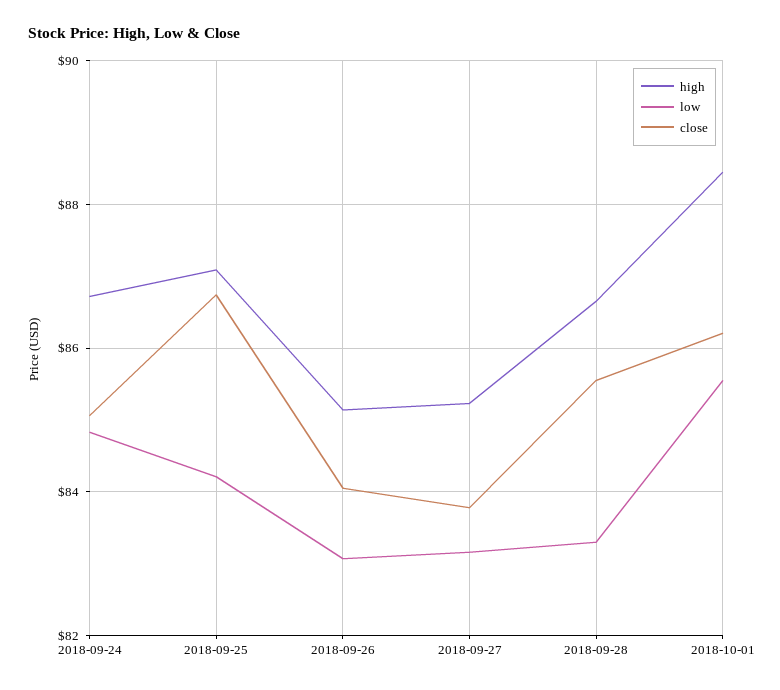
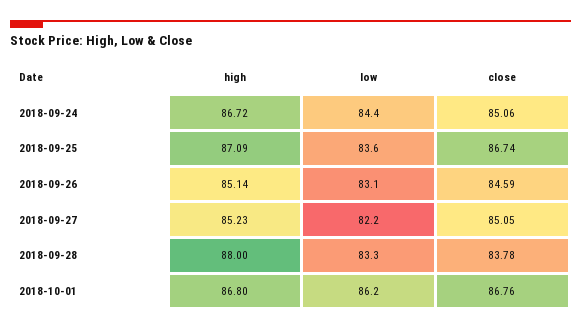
  {
    "high": {
      "2018-09-24": 86.72,
      "2018-09-25": 87.09,
      "2018-09-26": 85.14,
      "2018-09-27": 85.23,
-     "2018-09-28": 86.6,
+     "2018-09-28": 88,
-     "2018-10-01": 88.4
+     "2018-10-01": 86.8
    },
    "low": {
-     "2018-09-24": 84.8,
+     "2018-09-24": 84.4,
-     "2018-09-25": 84.2,
+     "2018-09-25": 83.6,
      "2018-09-26": 83.1,
-     "2018-09-27": 83.2,
+     "2018-09-27": 82.2,
      "2018-09-28": 83.3,
-     "2018-10-01": 85.6
+     "2018-10-01": 86.2
    },
    "close": {
      "2018-09-24": 85.06,
      "2018-09-25": 86.74,
-     "2018-09-26": 84,
+     "2018-09-26": 84.59,
-     "2018-09-27": 83.8,
+     "2018-09-27": 85.05,
-     "2018-09-28": 85.6,
+     "2018-09-28": 83.78,
-     "2018-10-01": 86.2
+     "2018-10-01": 86.76
    }
  }

